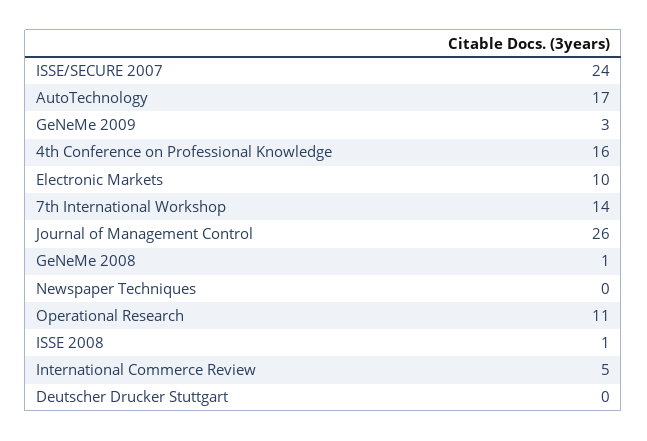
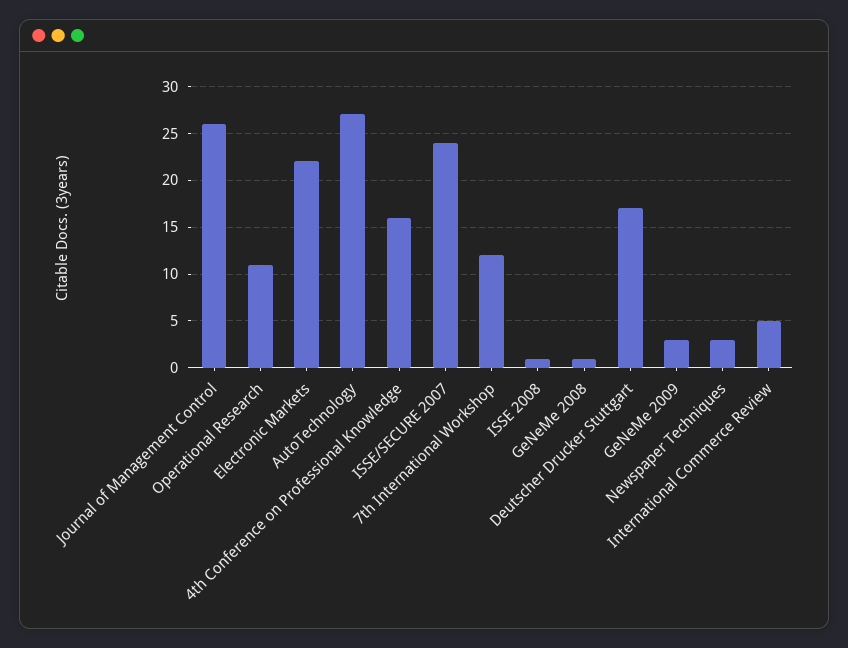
  {
    "ISSE/SECURE 2007": 24,
-   "AutoTechnology": 17,
+   "AutoTechnology": 27,
    "GeNeMe 2009": 3,
    "4th Conference on Professional Knowledge": 16,
-   "Electronic Markets": 10,
+   "Electronic Markets": 22,
-   "7th International Workshop": 14,
+   "7th International Workshop": 12,
    "Journal of Management Control": 26,
    "GeNeMe 2008": 1,
-   "Newspaper Techniques": 0,
+   "Newspaper Techniques": 3,
    "Operational Research": 11,
    "ISSE 2008": 1,
    "International Commerce Review": 5,
-   "Deutscher Drucker Stuttgart": 0
+   "Deutscher Drucker Stuttgart": 17
  }

